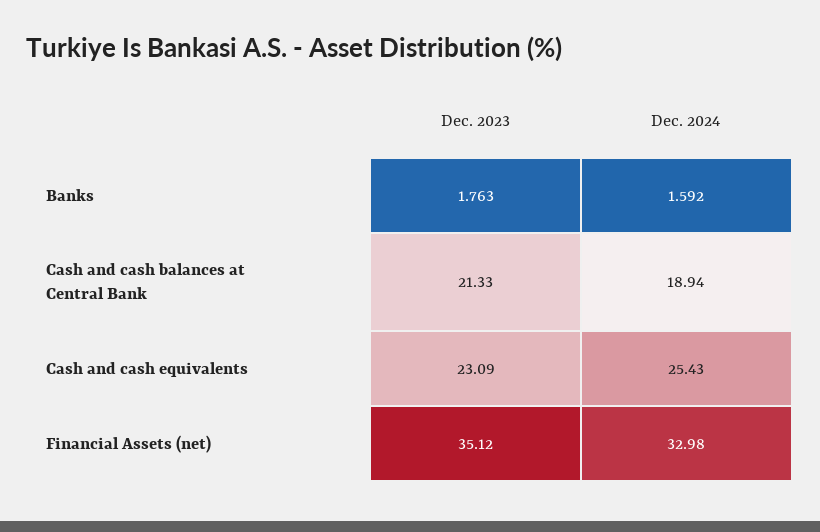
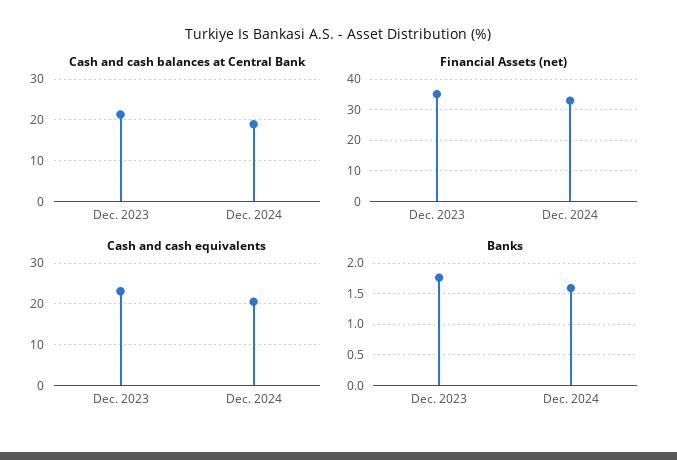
  {
    "Banks": {
      "Dec. 2023": 1.763,
      "Dec. 2024": 1.592
    },
    "Cash and cash balances at Central Bank": {
      "Dec. 2023": 21.33,
      "Dec. 2024": 18.94
    },
    "Cash and cash equivalents": {
      "Dec. 2023": 23.09,
-     "Dec. 2024": 25.43
+     "Dec. 2024": 20
    },
    "Financial Assets (net)": {
      "Dec. 2023": 35.12,
      "Dec. 2024": 32.98
    }
  }

